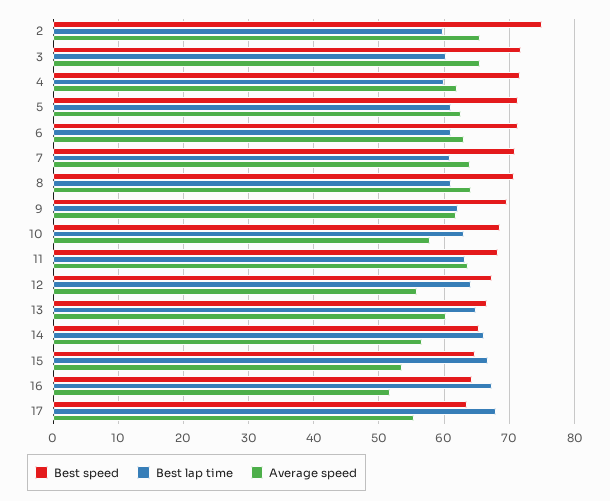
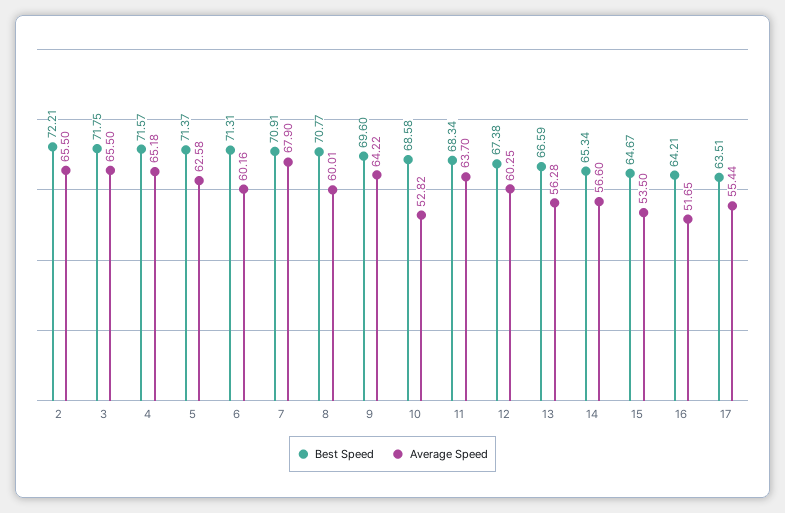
  {
    "Best speed": {
-     "2": 75,
+     "2": 72.21,
      "3": 71.75,
      "4": 71.57,
      "5": 71.37,
      "6": 71.31,
      "7": 70.91,
      "8": 70.77,
      "9": 69.6,
      "10": 68.58,
      "11": 68.34,
      "12": 67.38,
      "13": 66.59,
      "14": 65.34,
      "15": 64.67,
      "16": 64.21,
      "17": 63.51
    },
-   "Best lap time": {
-     "2": 60,
-     "3": 60,
-     "4": 60,
-     "5": 61,
-     "6": 61,
-     "7": 61,
-     "8": 61,
-     "9": 62,
-     "10": 63,
-     "11": 63,
-     "12": 64,
-     "13": 65,
-     "14": 66,
-     "15": 67,
-     "16": 67,
-     "17": 68
-   },
    "Average speed": {
      "2": 65.5,
      "3": 65.5,
-     "4": 62,
+     "4": 65.18,
      "5": 62.58,
-     "6": 63,
+     "6": 60.16,
-     "7": 64,
+     "7": 67.9,
-     "8": 64,
+     "8": 60.01,
-     "9": 62,
+     "9": 64.22,
-     "10": 58,
+     "10": 52.82,
      "11": 63.7,
-     "12": 56,
+     "12": 60.25,
-     "13": 60,
+     "13": 56.28,
      "14": 56.6,
      "15": 53.5,
      "16": 51.65,
      "17": 55.44
    }
  }

